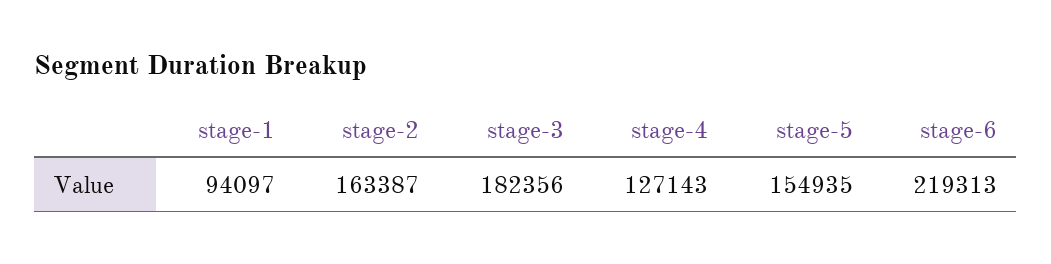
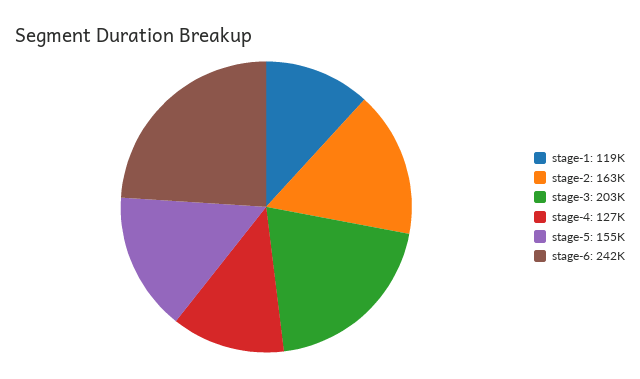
  {
-   "stage-1": 94097,
+   "stage-1": 119000,
    "stage-2": 163387,
-   "stage-3": 182356,
+   "stage-3": 203000,
    "stage-4": 127143,
    "stage-5": 154935,
-   "stage-6": 219313
+   "stage-6": 242000
  }

